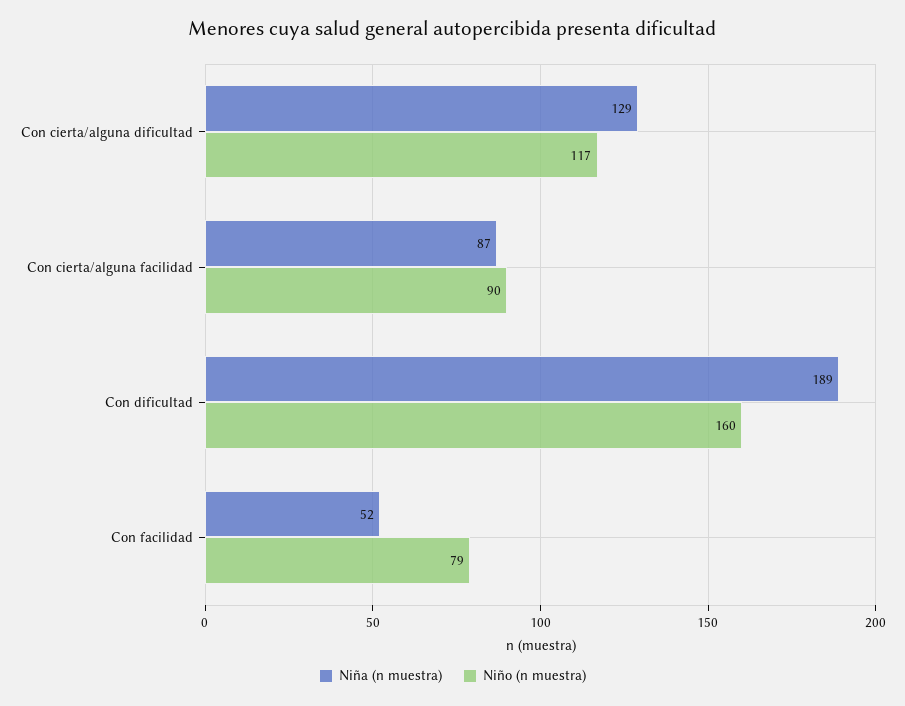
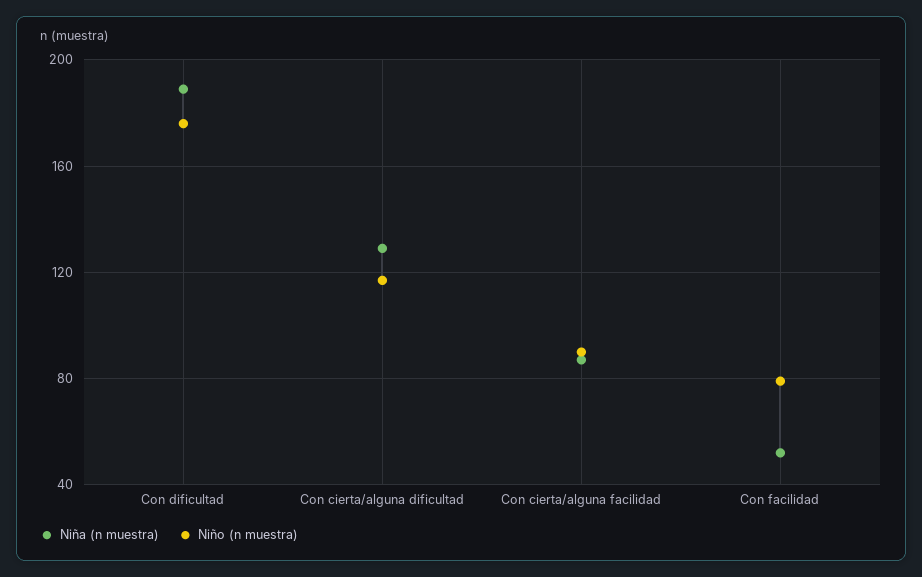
  {
    "Niña (n muestra)": {
      "Con cierta/alguna dificultad": 129,
      "Con cierta/alguna facilidad": 87,
      "Con dificultad": 189,
      "Con facilidad": 52
    },
    "Niño (n muestra)": {
      "Con cierta/alguna dificultad": 117,
      "Con cierta/alguna facilidad": 90,
-     "Con dificultad": 160,
+     "Con dificultad": 175,
      "Con facilidad": 79
    }
  }

